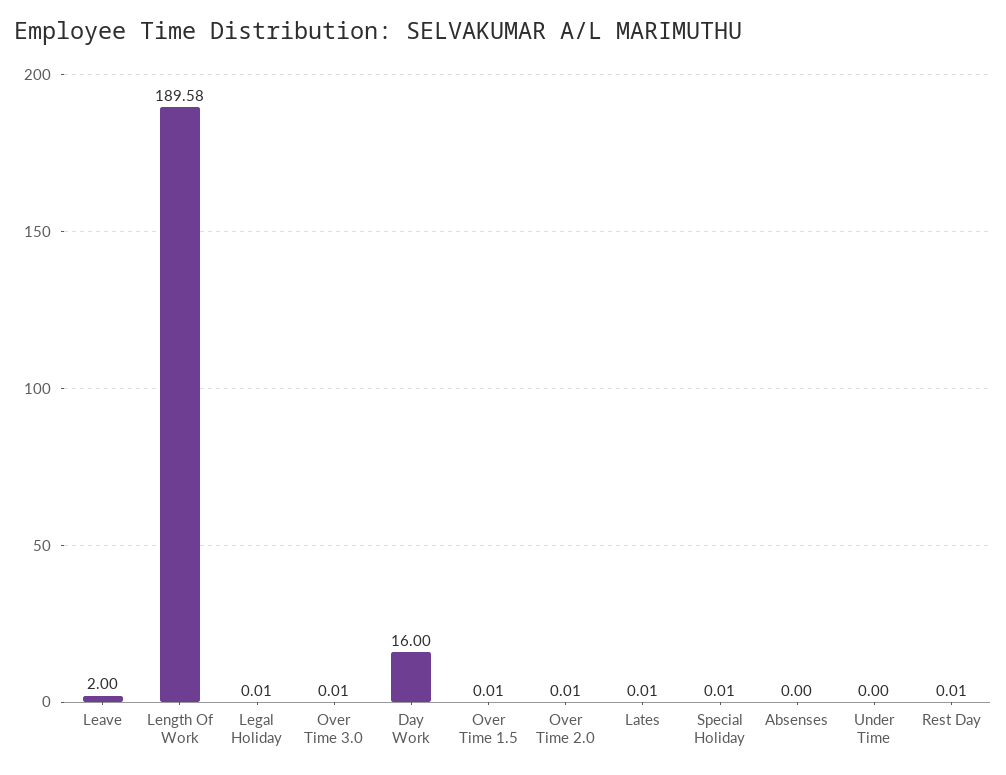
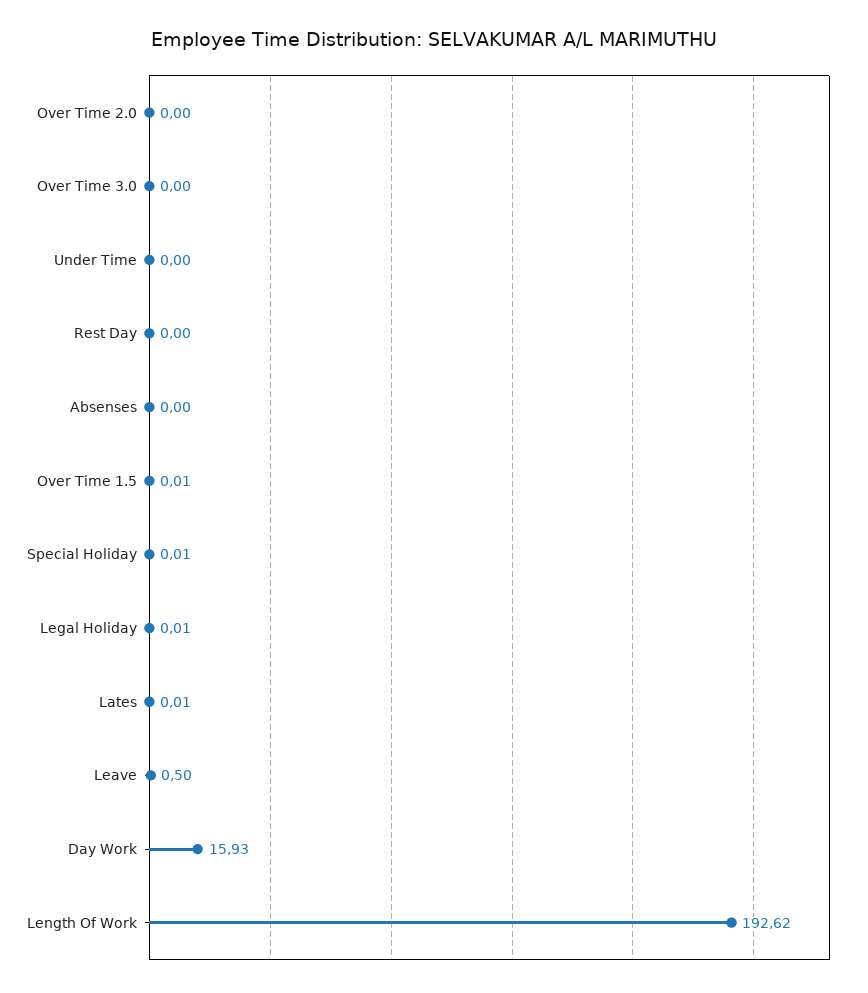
  {
-   "Leave": 2,
+   "Leave": 0.5,
-   "Length Of Work": 189.58,
+   "Length Of Work": 192.62,
    "Legal Holiday": 0.01,
-   "Over Time 3.0": 0.01,
+   "Over Time 3.0": 0,
-   "Day Work": 16,
+   "Day Work": 15.93,
    "Over Time 1.5": 0.01,
-   "Over Time 2.0": 0.01,
+   "Over Time 2.0": 0,
    "Lates": 0.01,
    "Special Holiday": 0.01,
    "Absenses": 0,
    "Under Time": 0,
-   "Rest Day": 0.01
+   "Rest Day": 0
  }

